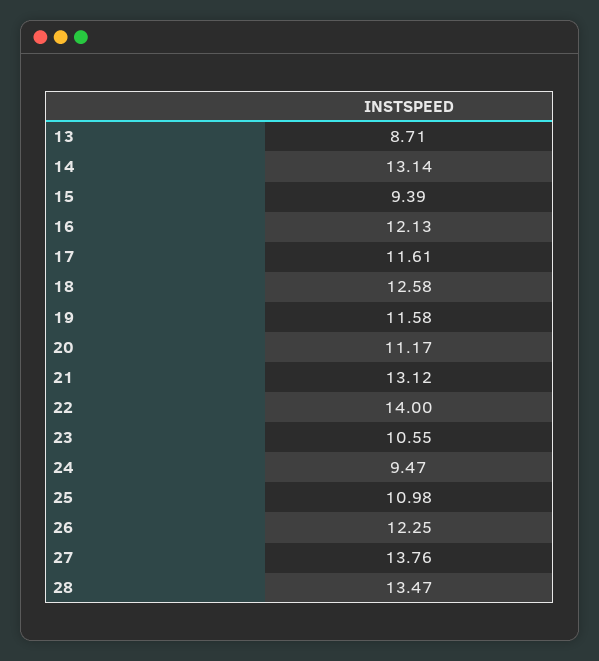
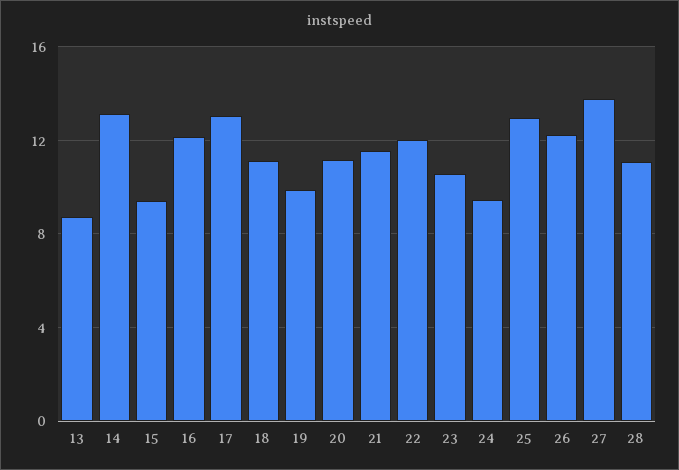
  {
    "13": 8.71,
    "14": 13.14,
    "15": 9.39,
    "16": 12.13,
-   "17": 11.61,
+   "17": 13,
-   "18": 12.58,
+   "18": 11,
-   "19": 11.58,
+   "19": 10,
    "20": 11.17,
-   "21": 13.12,
+   "21": 11.5,
-   "22": 14,
+   "22": 12,
    "23": 10.55,
    "24": 9.47,
-   "25": 10.98,
+   "25": 13,
    "26": 12.25,
    "27": 13.76,
-   "28": 13.47
+   "28": 11
  }

